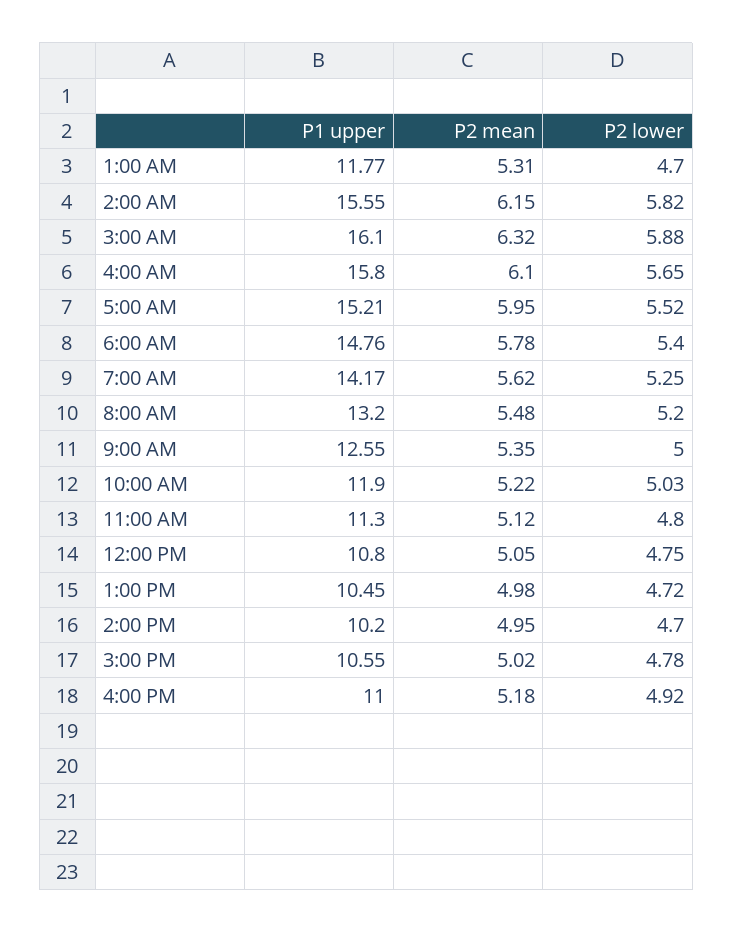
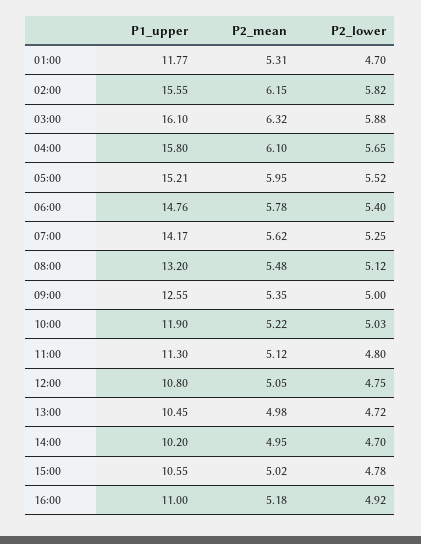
  {
    "P1 upper": {
      "1:00 AM": 11.77,
      "2:00 AM": 15.55,
      "3:00 AM": 16.1,
      "4:00 AM": 15.8,
      "5:00 AM": 15.21,
      "6:00 AM": 14.76,
      "7:00 AM": 14.17,
      "8:00 AM": 13.2,
      "9:00 AM": 12.55,
      "10:00 AM": 11.9,
      "11:00 AM": 11.3,
      "12:00 PM": 10.8,
      "1:00 PM": 10.45,
      "2:00 PM": 10.2,
      "3:00 PM": 10.55,
      "4:00 PM": 11
    },
    "P2 mean": {
      "1:00 AM": 5.31,
      "2:00 AM": 6.15,
      "3:00 AM": 6.32,
      "4:00 AM": 6.1,
      "5:00 AM": 5.95,
      "6:00 AM": 5.78,
      "7:00 AM": 5.62,
      "8:00 AM": 5.48,
      "9:00 AM": 5.35,
      "10:00 AM": 5.22,
      "11:00 AM": 5.12,
      "12:00 PM": 5.05,
      "1:00 PM": 4.98,
      "2:00 PM": 4.95,
      "3:00 PM": 5.02,
      "4:00 PM": 5.18
    },
    "P2 lower": {
      "1:00 AM": 4.7,
      "2:00 AM": 5.82,
      "3:00 AM": 5.88,
      "4:00 AM": 5.65,
      "5:00 AM": 5.52,
      "6:00 AM": 5.4,
      "7:00 AM": 5.25,
-     "8:00 AM": 5.2,
+     "8:00 AM": 5.12,
      "9:00 AM": 5,
      "10:00 AM": 5.03,
      "11:00 AM": 4.8,
      "12:00 PM": 4.75,
      "1:00 PM": 4.72,
      "2:00 PM": 4.7,
      "3:00 PM": 4.78,
      "4:00 PM": 4.92
    }
  }

